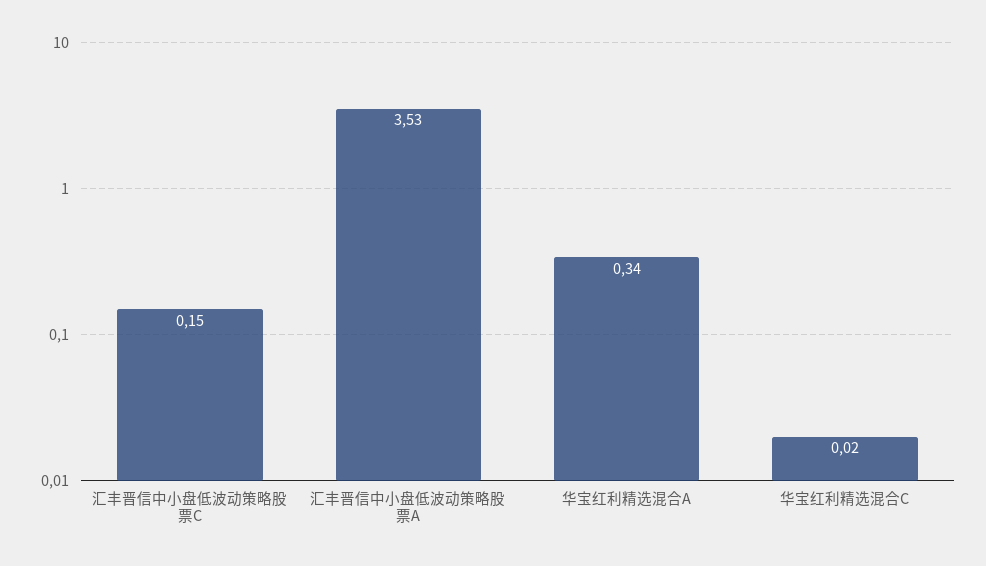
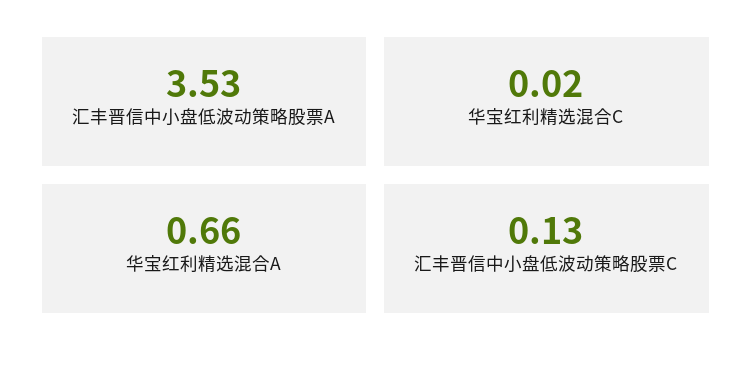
  {
-   "汇丰晋信中小盘低波动策略股票C": 0.15,
+   "汇丰晋信中小盘低波动策略股票C": 0.13,
    "汇丰晋信中小盘低波动策略股票A": 3.53,
-   "华宝红利精选混合A": 0.34,
+   "华宝红利精选混合A": 0.66,
    "华宝红利精选混合C": 0.02
  }

